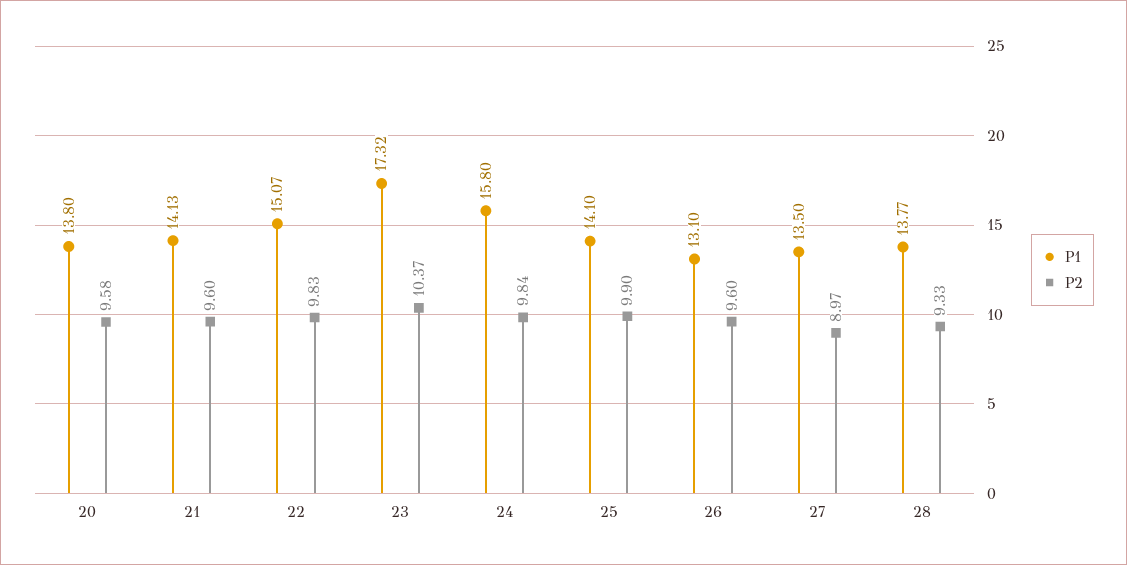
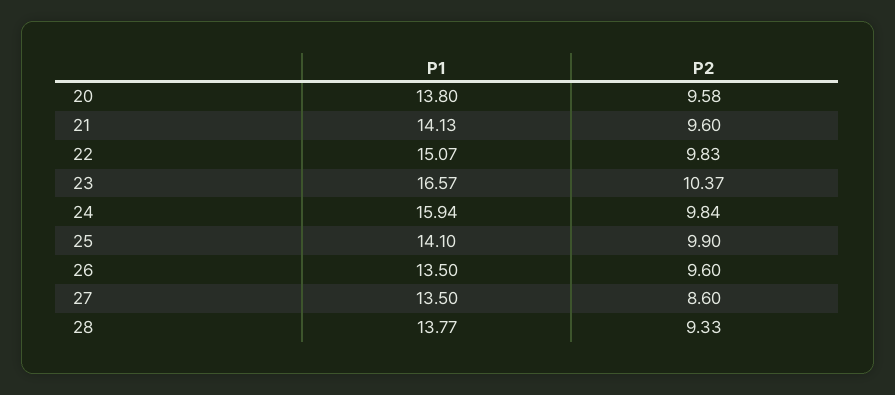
  {
    "P1": {
      "20": 13.8,
      "21": 14.13,
      "22": 15.07,
-     "23": 17.32,
+     "23": 16.57,
-     "24": 15.8,
+     "24": 15.94,
      "25": 14.1,
-     "26": 13.1,
+     "26": 13.5,
      "27": 13.5,
      "28": 13.77
    },
    "P2": {
      "20": 9.58,
      "21": 9.6,
      "22": 9.83,
      "23": 10.37,
      "24": 9.84,
      "25": 9.9,
      "26": 9.6,
-     "27": 8.97,
+     "27": 8.6,
      "28": 9.33
    }
  }

